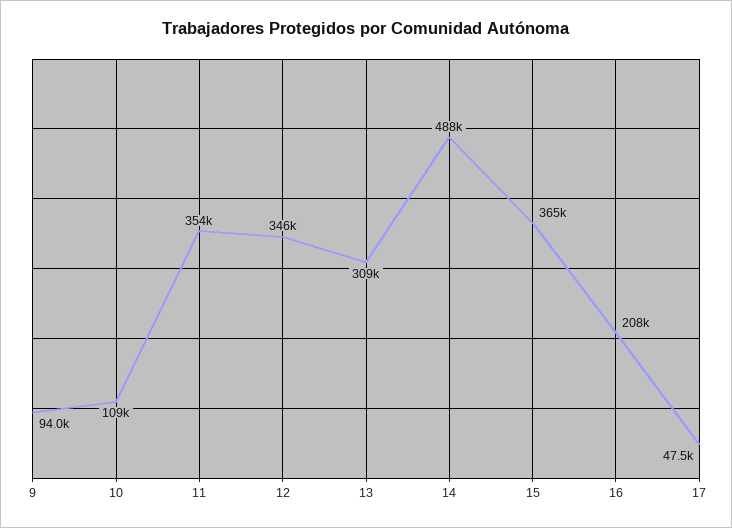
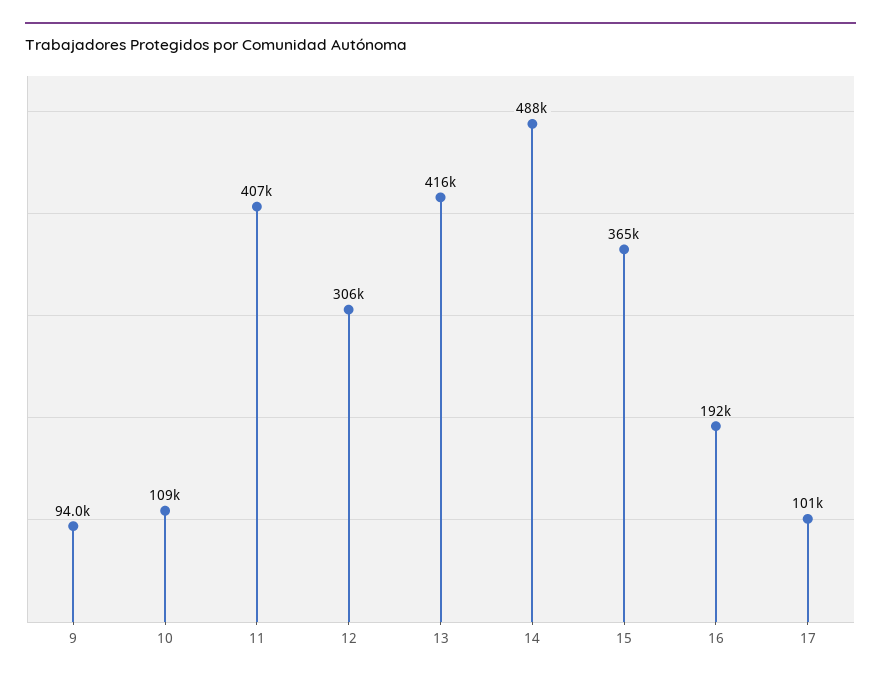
  {
    "9": 94000,
    "10": 109000,
-   "11": 354000,
+   "11": 407000,
-   "12": 346000,
+   "12": 306000,
-   "13": 309000,
+   "13": 416000,
    "14": 488000,
    "15": 365000,
-   "16": 208000,
+   "16": 192000,
-   "17": 47500
+   "17": 101000
  }

